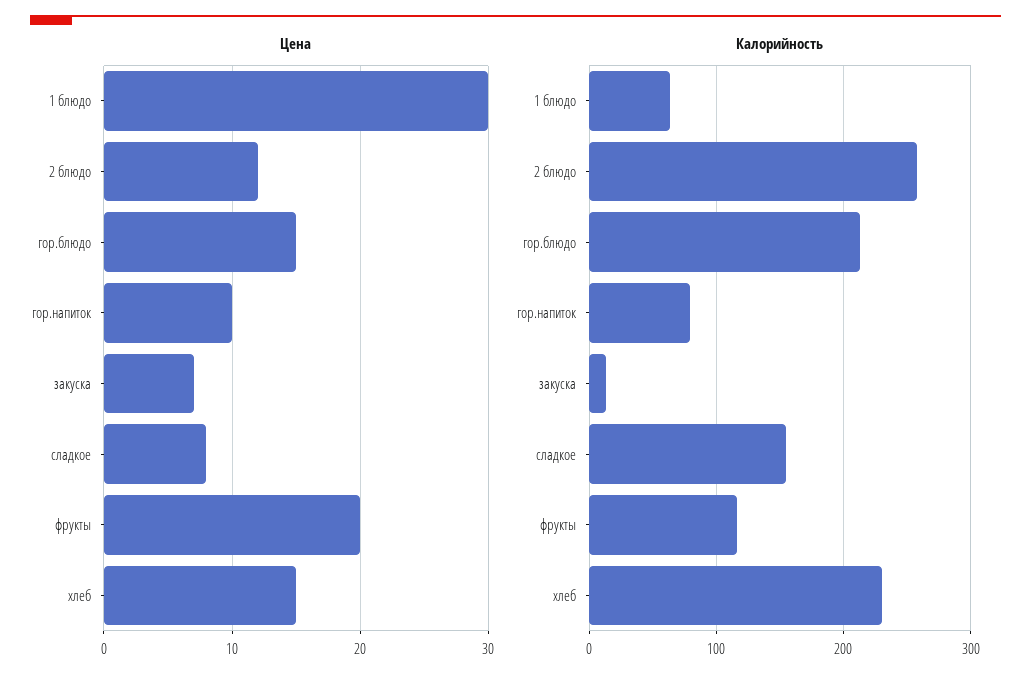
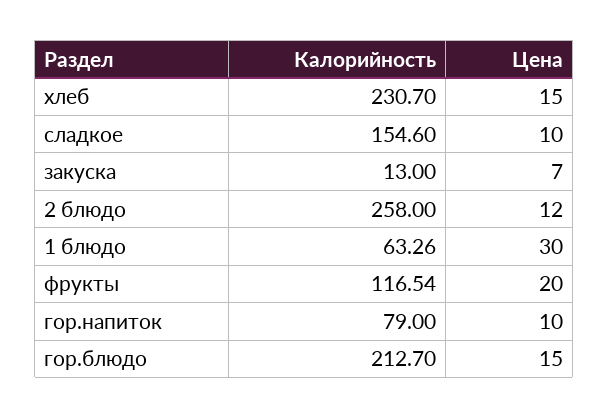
  {
    "Цена": {
      "1 блюдо": 30,
      "2 блюдо": 12,
      "гор.блюдо": 15,
      "гор.напиток": 10,
      "закуска": 7,
-     "сладкое": 8,
+     "сладкое": 10,
      "фрукты": 20,
      "хлеб": 15
    },
    "Калорийность": {
      "1 блюдо": 63.26,
      "2 блюдо": 258,
      "гор.блюдо": 212.7,
      "гор.напиток": 79,
      "закуска": 13,
      "сладкое": 154.6,
      "фрукты": 116.54,
      "хлеб": 230.7
    }
  }

